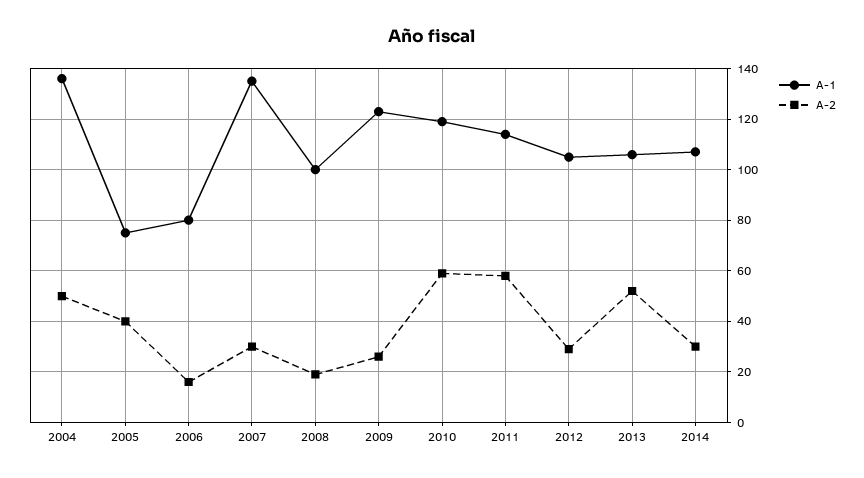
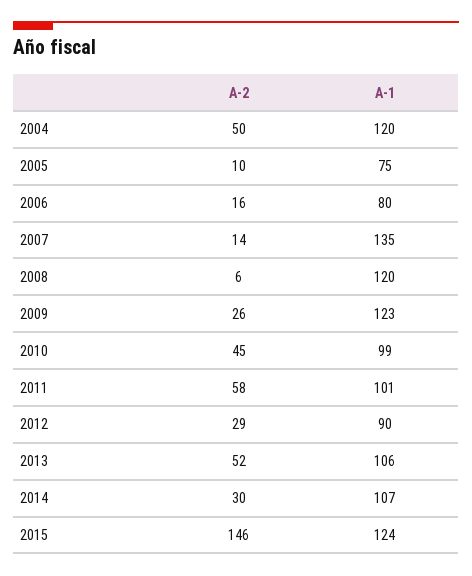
  {
    "A-1": {
-     "2004": 135,
+     "2004": 120,
      "2005": 75,
      "2006": 80,
      "2007": 135,
-     "2008": 100,
+     "2008": 120,
      "2009": 123,
-     "2010": 120,
+     "2010": 99,
-     "2011": 115,
+     "2011": 101,
-     "2012": 105,
+     "2012": 90,
      "2013": 106,
-     "2014": 107
+     "2014": 107,
+     "2015": 124
    },
    "A-2": {
      "2004": 50,
-     "2005": 40,
+     "2005": 10,
      "2006": 16,
-     "2007": 30,
+     "2007": 14,
-     "2008": 20,
+     "2008": 6,
      "2009": 26,
-     "2010": 60,
+     "2010": 45,
      "2011": 58,
      "2012": 29,
      "2013": 52,
-     "2014": 30
+     "2014": 30,
+     "2015": 146
    }
  }

